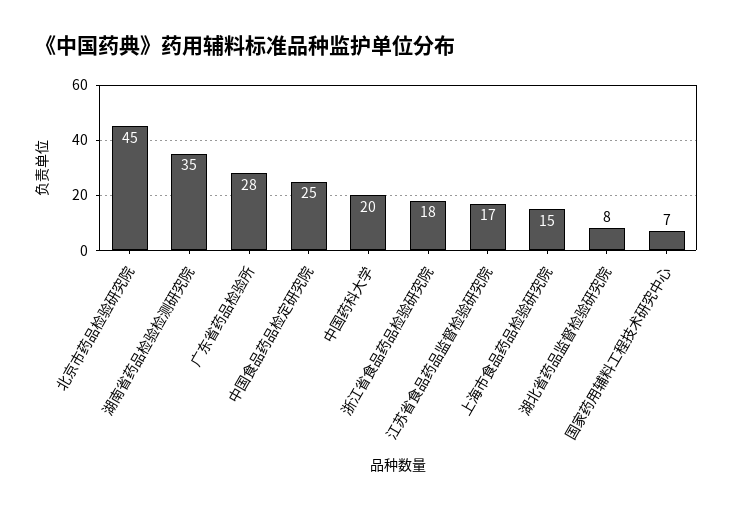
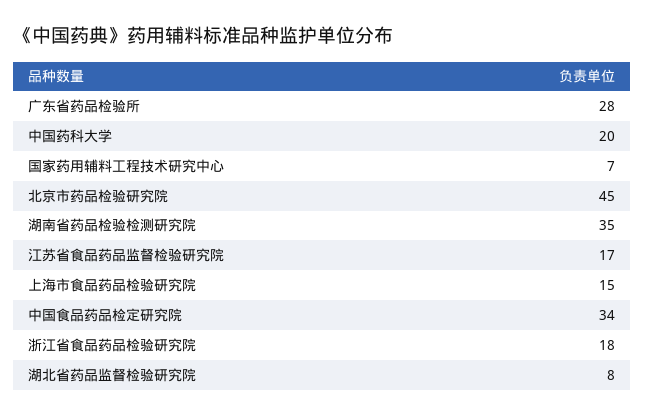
  {
    "北京市药品检验研究院": 45,
    "湖南省药品检验检测研究院": 35,
    "广东省药品检验所": 28,
-   "中国食品药品检定研究院": 25,
+   "中国食品药品检定研究院": 34,
    "中国药科大学": 20,
    "浙江省食品药品检验研究院": 18,
    "江苏省食品药品监督检验研究院": 17,
    "上海市食品药品检验研究院": 15,
    "湖北省药品监督检验研究院": 8,
    "国家药用辅料工程技术研究中心": 7
  }

